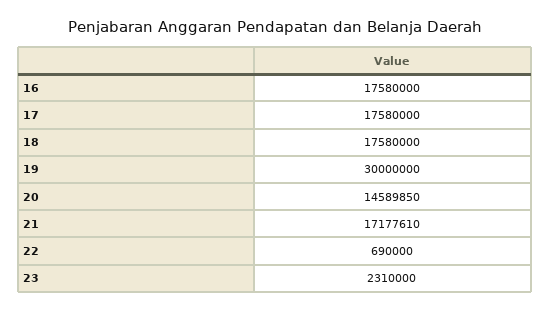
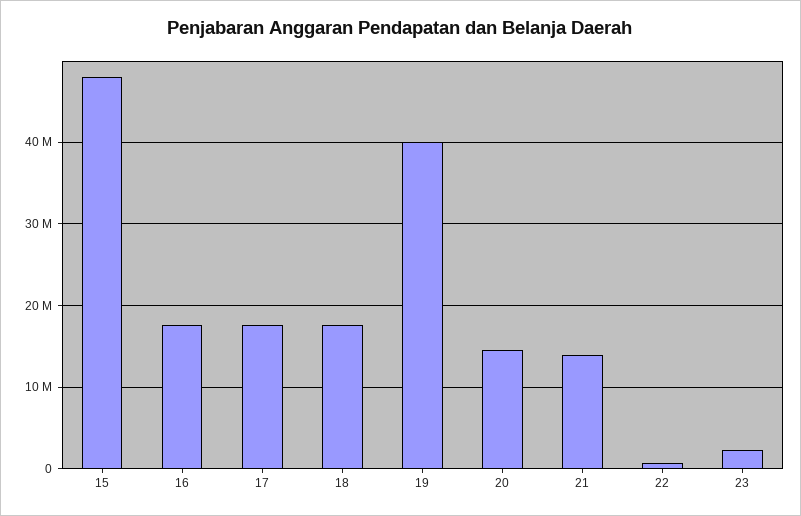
  {
    "16": 17580000,
    "17": 17580000,
    "18": 17580000,
-   "19": 30000000,
+   "19": 40000000,
    "20": 14589850,
-   "21": 17177610,
+   "21": 14000000,
    "22": 690000,
-   "23": 2310000
+   "23": 2310000,
+   "15": 48000000
  }

